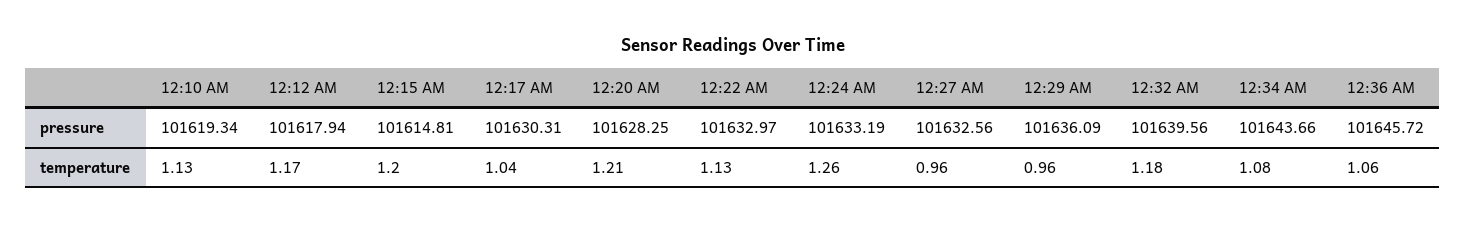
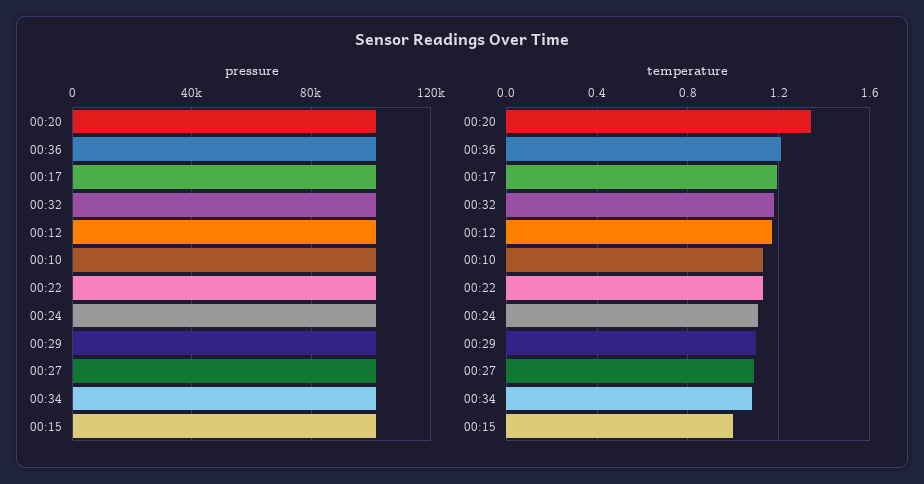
  {
    "pressure": {
      "12:10 AM": 101619.34,
      "12:12 AM": 101617.94,
      "12:15 AM": 101614.81,
      "12:17 AM": 101630.31,
      "12:20 AM": 101628.25,
      "12:22 AM": 101632.97,
      "12:24 AM": 101633.19,
      "12:27 AM": 101632.56,
      "12:29 AM": 101636.09,
      "12:32 AM": 101639.56,
      "12:34 AM": 101643.66,
      "12:36 AM": 101645.72
    },
    "temperature": {
      "12:10 AM": 1.13,
      "12:12 AM": 1.17,
-     "12:15 AM": 1.2,
+     "12:15 AM": 1,
-     "12:17 AM": 1.04,
+     "12:17 AM": 1.2,
-     "12:20 AM": 1.21,
+     "12:20 AM": 1.35,
      "12:22 AM": 1.13,
-     "12:24 AM": 1.26,
+     "12:24 AM": 1.1,
-     "12:27 AM": 0.96,
+     "12:27 AM": 1.1,
-     "12:29 AM": 0.96,
+     "12:29 AM": 1.1,
      "12:32 AM": 1.18,
      "12:34 AM": 1.08,
-     "12:36 AM": 1.06
+     "12:36 AM": 1.2
    }
  }

